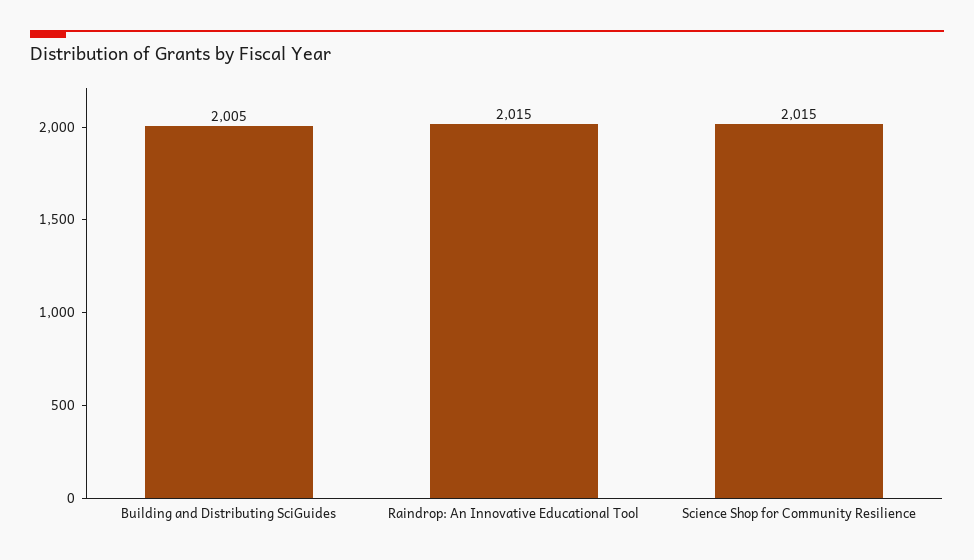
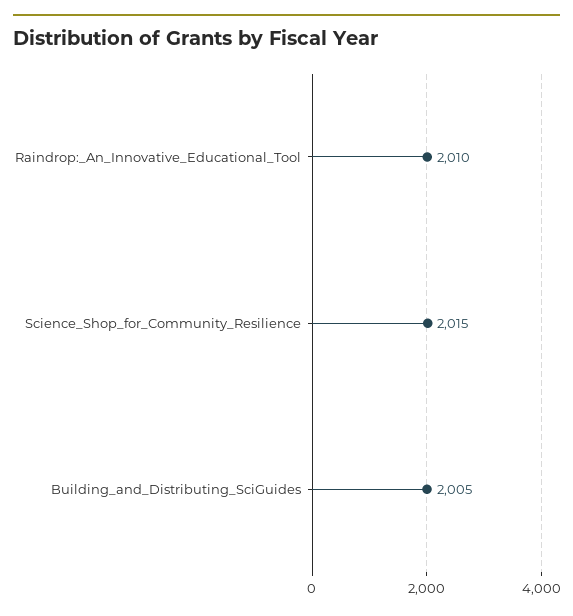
  {
    "Building and Distributing SciGuides": 2005,
-   "Raindrop: An Innovative Educational Tool": 2015,
+   "Raindrop: An Innovative Educational Tool": 2010,
    "Science Shop for Community Resilience": 2015
  }

